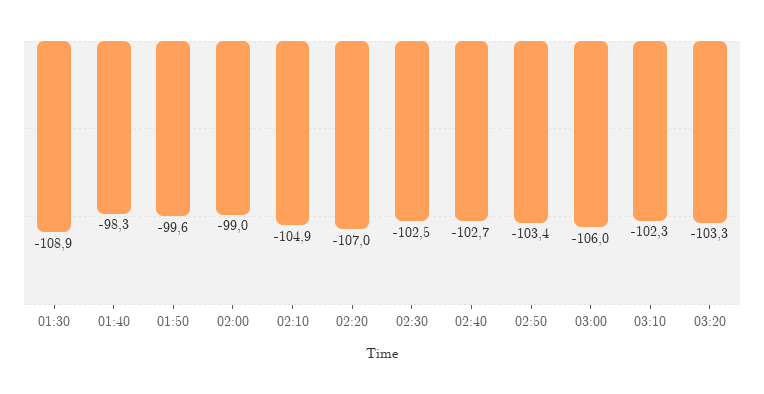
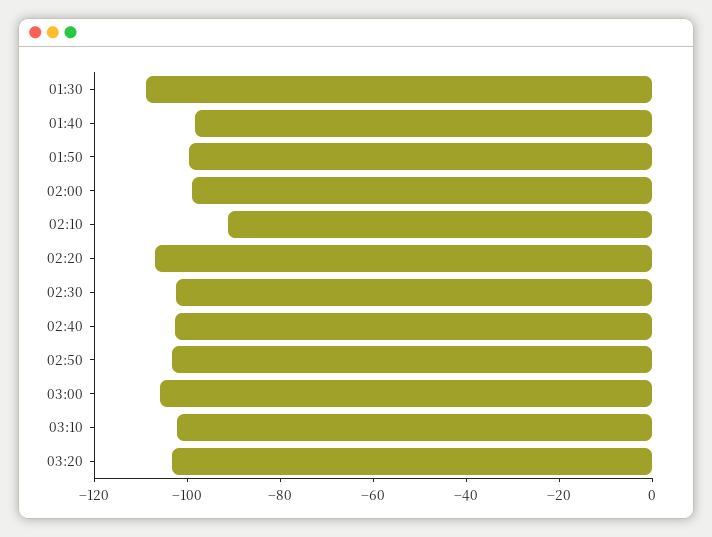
  {
    "01:30": -108.9,
    "01:40": -98.3,
    "01:50": -99.6,
    "02:00": -99,
-   "02:10": -104.9,
+   "02:10": -90,
    "02:20": -107,
    "02:30": -102.5,
    "02:40": -102.7,
    "02:50": -103.4,
    "03:00": -106,
    "03:10": -102.3,
    "03:20": -103.3
  }

